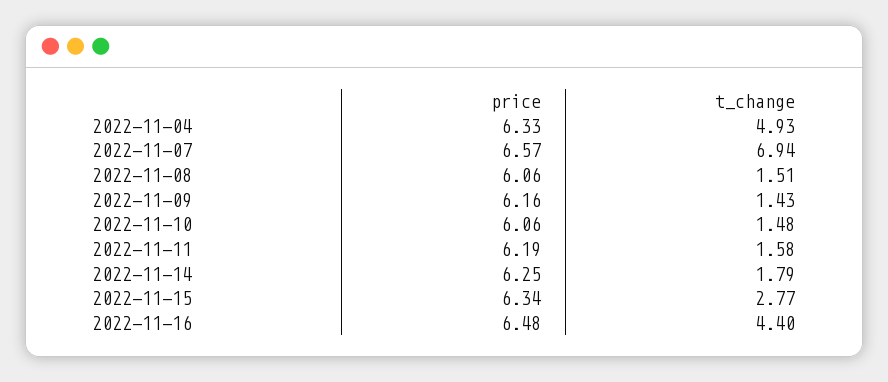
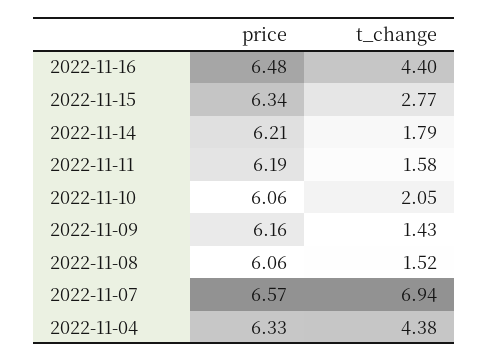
  {
    "price": {
      "2022-11-04": 6.33,
      "2022-11-07": 6.57,
      "2022-11-08": 6.06,
      "2022-11-09": 6.16,
      "2022-11-10": 6.06,
      "2022-11-11": 6.19,
-     "2022-11-14": 6.25,
+     "2022-11-14": 6.21,
      "2022-11-15": 6.34,
      "2022-11-16": 6.48
    },
    "t_change": {
-     "2022-11-04": 4.93,
+     "2022-11-04": 4.38,
      "2022-11-07": 6.94,
-     "2022-11-08": 1.51,
+     "2022-11-08": 1.52,
      "2022-11-09": 1.43,
-     "2022-11-10": 1.48,
+     "2022-11-10": 2.05,
      "2022-11-11": 1.58,
      "2022-11-14": 1.79,
      "2022-11-15": 2.77,
      "2022-11-16": 4.4
    }
  }

